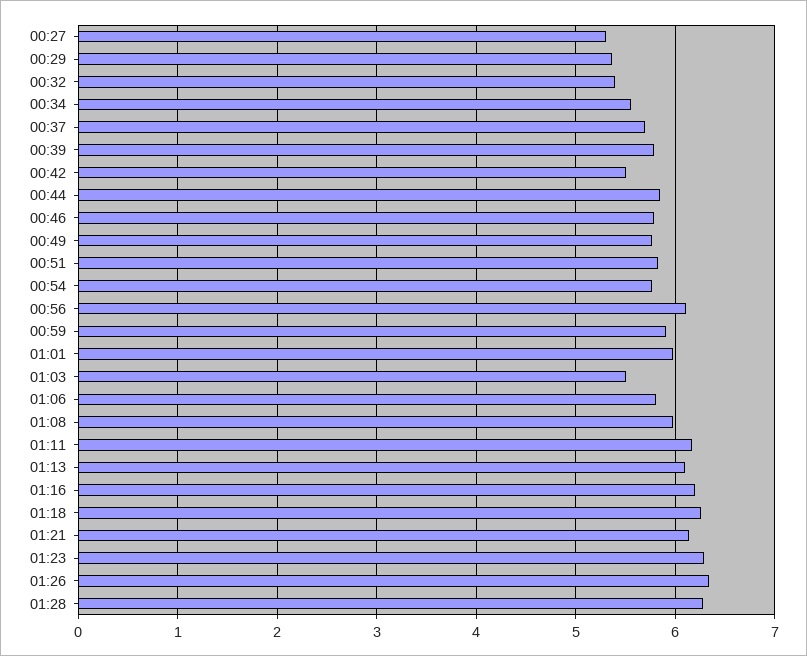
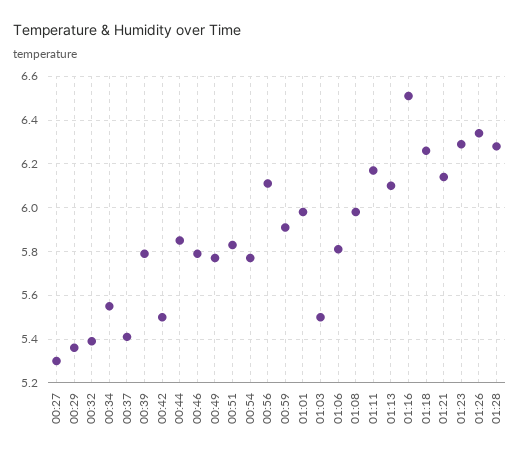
  {
    "00:27": 5.3,
    "00:29": 5.35,
    "00:32": 5.4,
    "00:34": 5.55,
-   "00:37": 5.7,
+   "00:37": 5.4,
    "00:39": 5.8,
    "00:42": 5.5,
    "00:44": 5.85,
    "00:46": 5.8,
    "00:49": 5.75,
    "00:51": 5.85,
    "00:54": 5.75,
    "00:56": 6.1,
    "00:59": 5.9,
    "01:01": 6,
    "01:03": 5.5,
    "01:06": 5.8,
    "01:08": 6,
    "01:11": 6.15,
    "01:13": 6.1,
-   "01:16": 6.2,
+   "01:16": 6.5,
    "01:18": 6.25,
    "01:21": 6.15,
    "01:23": 6.3,
    "01:26": 6.35,
    "01:28": 6.3
  }

